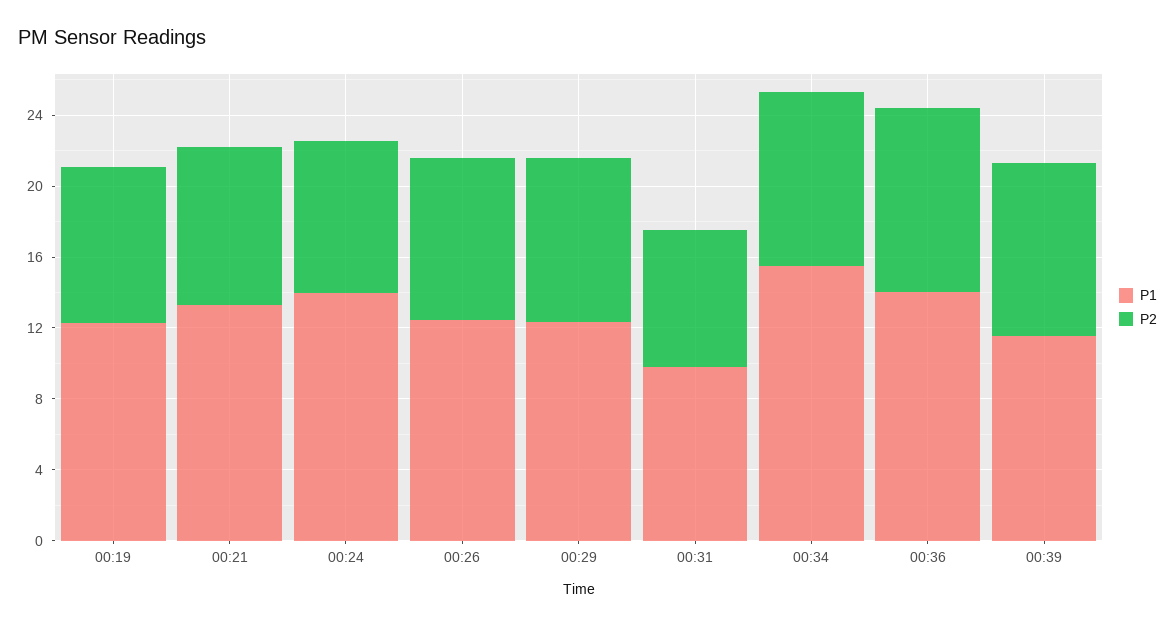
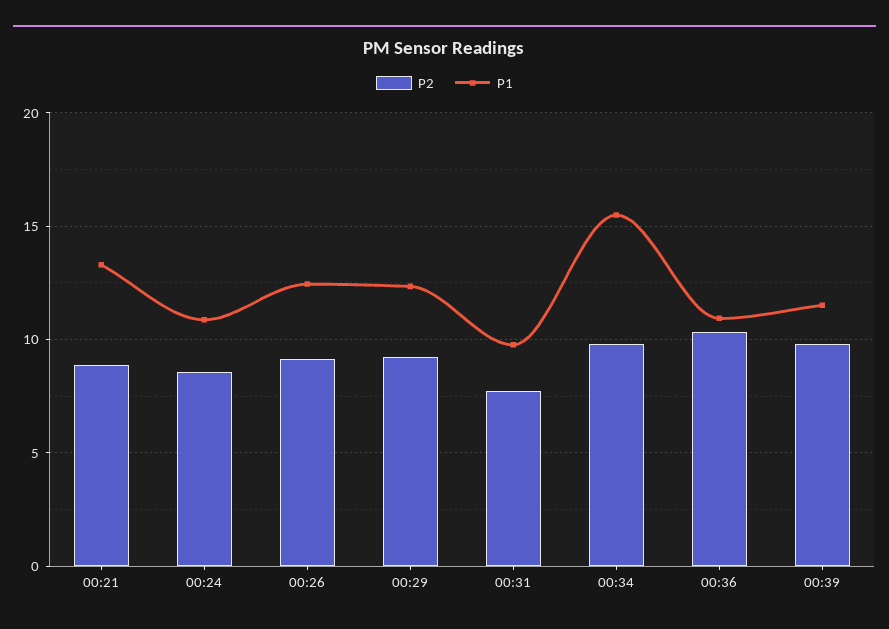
  {
    "P1": {
-     "00:19": 12,
      "00:21": 13.5,
-     "00:24": 14,
+     "00:24": 11,
      "00:26": 12.5,
      "00:29": 12.5,
      "00:31": 10,
      "00:34": 15.5,
-     "00:36": 14,
+     "00:36": 11,
      "00:39": 11.5
    },
    "P2": {
-     "00:19": 9,
      "00:21": 9,
      "00:24": 8.5,
      "00:26": 9,
      "00:29": 9.5,
      "00:31": 8,
      "00:34": 10,
      "00:36": 10.5,
      "00:39": 10
    }
  }

